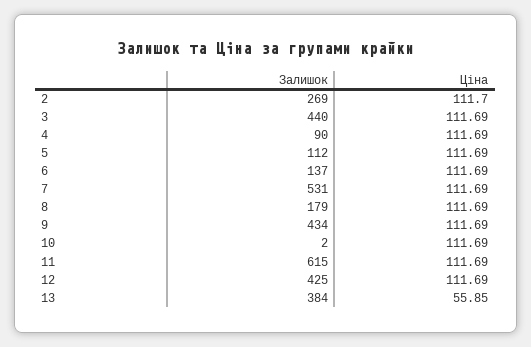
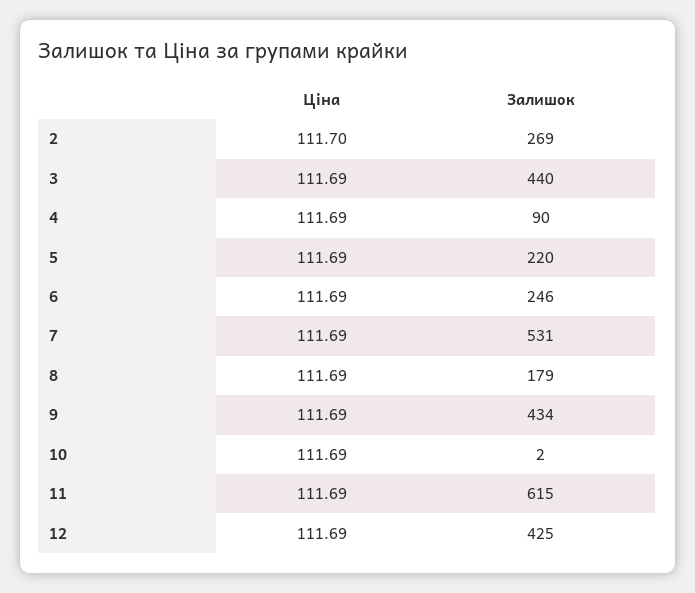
  {
    "Залишок": {
      "2": 269,
      "3": 440,
      "4": 90,
-     "5": 112,
+     "5": 220,
-     "6": 137,
+     "6": 246,
      "7": 531,
      "8": 179,
      "9": 434,
      "10": 2,
      "11": 615,
-     "12": 425,
+     "12": 425
-     "13": 384
    },
    "Ціна": {
      "2": 111.7,
      "3": 111.69,
      "4": 111.69,
      "5": 111.69,
      "6": 111.69,
      "7": 111.69,
      "8": 111.69,
      "9": 111.69,
      "10": 111.69,
      "11": 111.69,
-     "12": 111.69,
+     "12": 111.69
-     "13": 55.85
    }
  }

